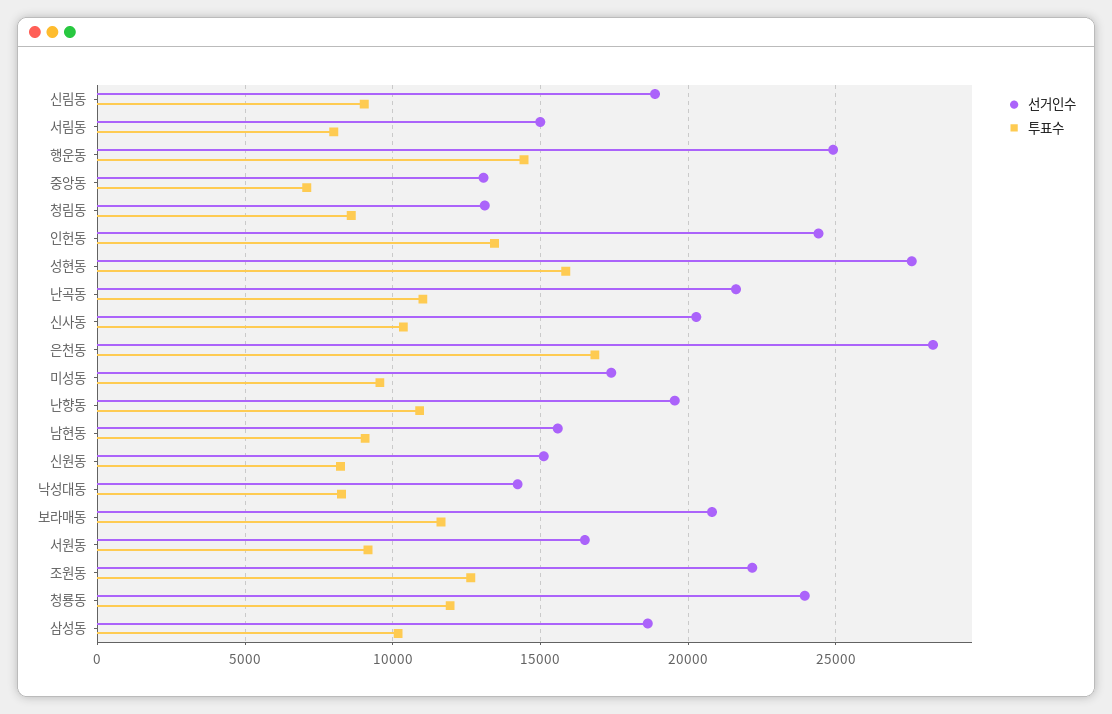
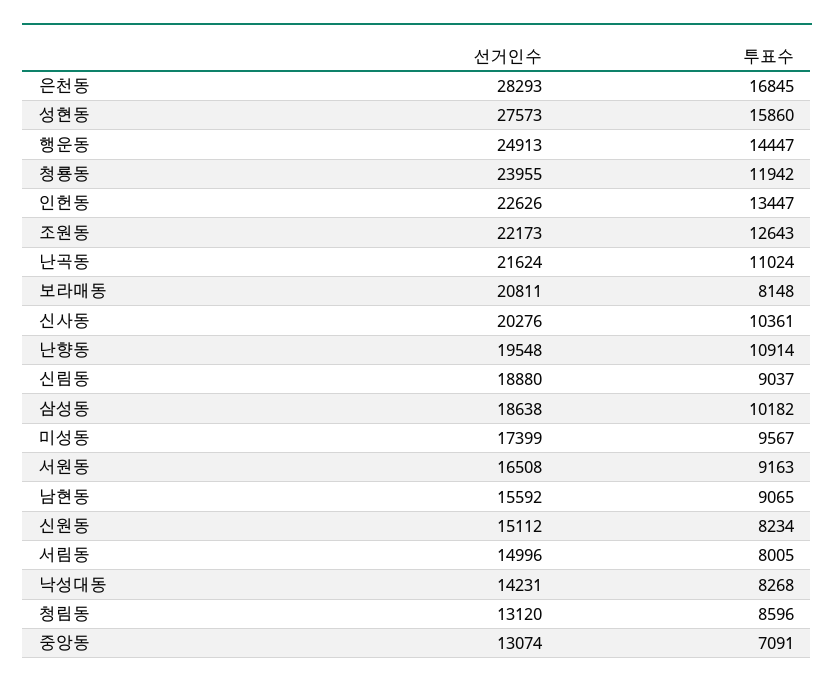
  {
    "선거인수": {
      "신림동": 18880,
      "서림동": 14996,
      "행운동": 24913,
      "중앙동": 13074,
      "청림동": 13120,
-     "인헌동": 24500,
+     "인헌동": 22626,
      "성현동": 27573,
      "난곡동": 21624,
      "신사동": 20276,
      "은천동": 28293,
      "미성동": 17399,
      "난향동": 19548,
      "남현동": 15592,
      "신원동": 15112,
      "낙성대동": 14231,
      "보라매동": 20811,
      "서원동": 16508,
      "조원동": 22173,
      "청룡동": 23955,
      "삼성동": 18638
    },
    "투표수": {
      "신림동": 9037,
      "서림동": 8005,
      "행운동": 14447,
      "중앙동": 7091,
      "청림동": 8596,
      "인헌동": 13447,
      "성현동": 15860,
      "난곡동": 11024,
      "신사동": 10361,
      "은천동": 16845,
      "미성동": 9567,
      "난향동": 10914,
      "남현동": 9065,
      "신원동": 8234,
      "낙성대동": 8268,
-     "보라매동": 11500,
+     "보라매동": 8148,
      "서원동": 9163,
      "조원동": 12643,
      "청룡동": 11942,
      "삼성동": 10182
    }
  }

